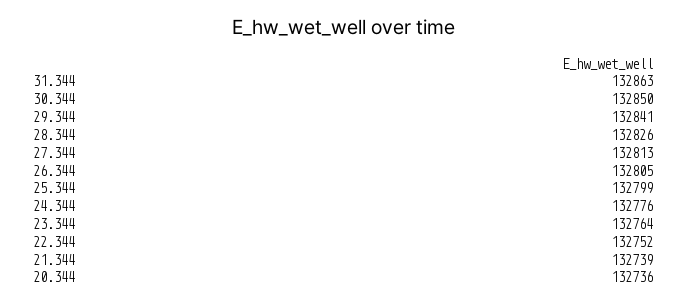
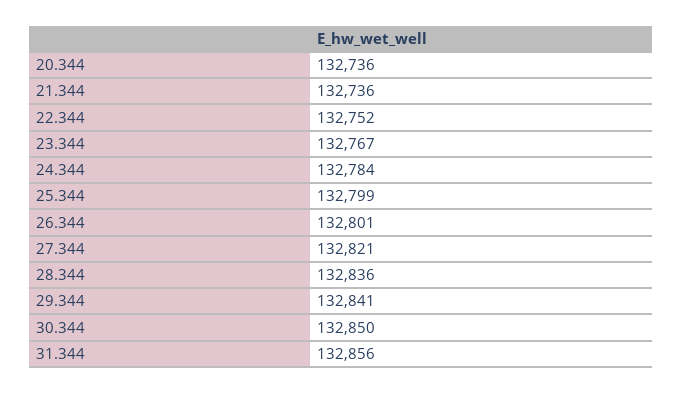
  {
-   "31.344": 132863,
+   "31.344": 132856,
    "30.344": 132850,
    "29.344": 132841,
-   "28.344": 132826,
+   "28.344": 132836,
-   "27.344": 132813,
+   "27.344": 132821,
-   "26.344": 132805,
+   "26.344": 132801,
    "25.344": 132799,
-   "24.344": 132776,
+   "24.344": 132784,
-   "23.344": 132764,
+   "23.344": 132767,
    "22.344": 132752,
-   "21.344": 132739,
+   "21.344": 132736,
    "20.344": 132736
  }

